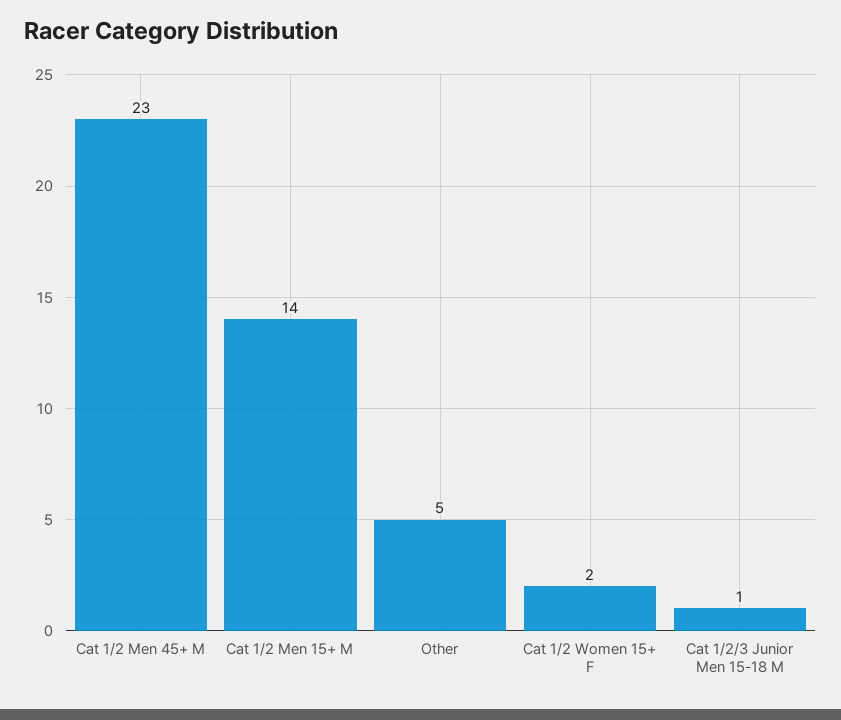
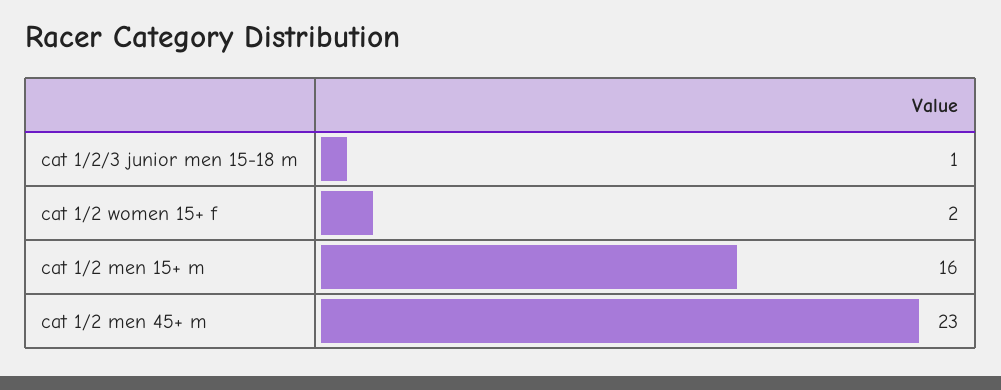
  {
    "Cat 1/2 Men 45+ M": 23,
-   "Cat 1/2 Men 15+ M": 14,
+   "Cat 1/2 Men 15+ M": 16,
-   "Other": 5,
    "Cat 1/2 Women 15+ F": 2,
    "Cat 1/2/3 Junior Men 15-18 M": 1
  }

